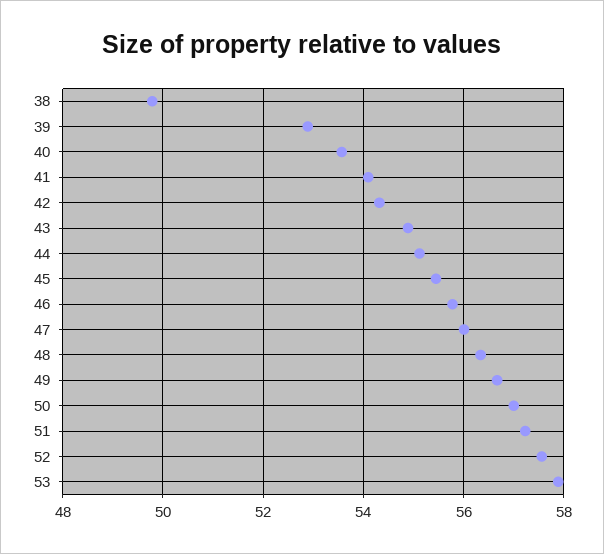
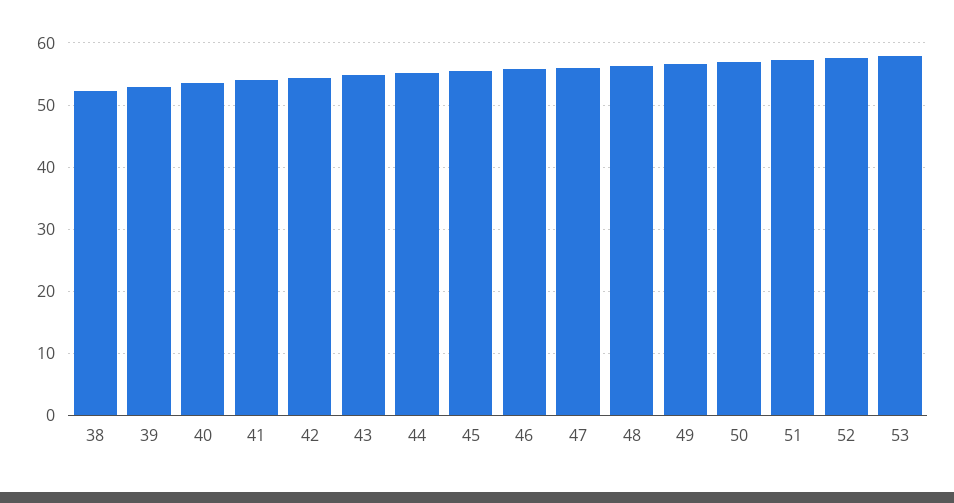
  {
-   "38": 49.8,
+   "38": 52,
    "39": 52.8,
    "40": 53.6,
    "41": 54.2,
    "42": 54.4,
    "43": 54.8,
    "44": 55.2,
    "45": 55.4,
    "46": 55.8,
    "47": 56,
    "48": 56.4,
    "49": 56.6,
    "50": 57,
    "51": 57.2,
    "52": 57.6,
    "53": 57.8
  }

